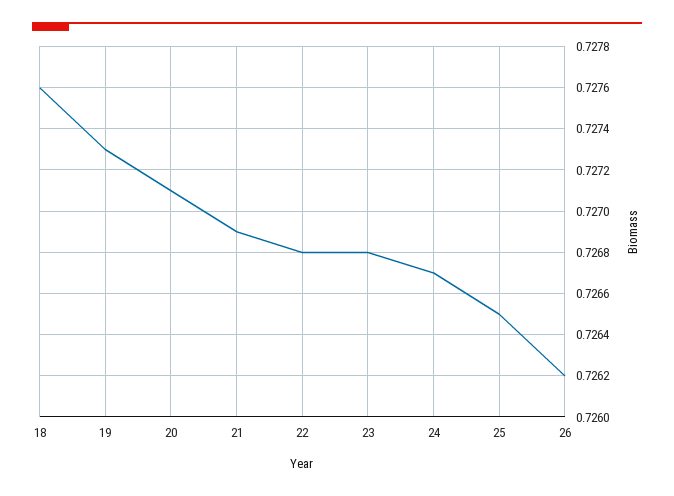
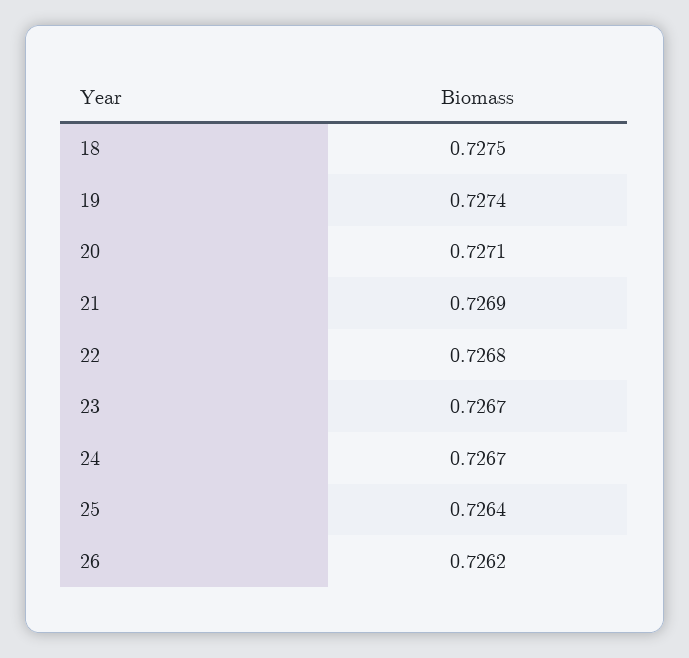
  {
-   "18": 0.7276,
+   "18": 0.7275,
-   "19": 0.7273,
+   "19": 0.7274,
    "20": 0.7271,
    "21": 0.7269,
    "22": 0.7268,
-   "23": 0.7268,
+   "23": 0.7267,
    "24": 0.7267,
-   "25": 0.7265,
+   "25": 0.7264,
    "26": 0.7262
  }

